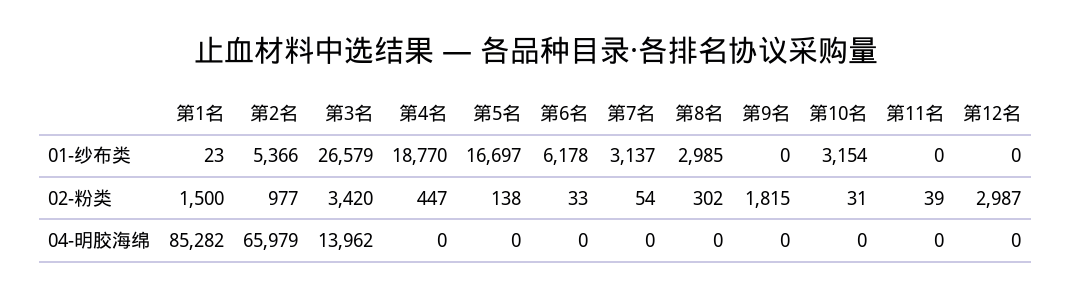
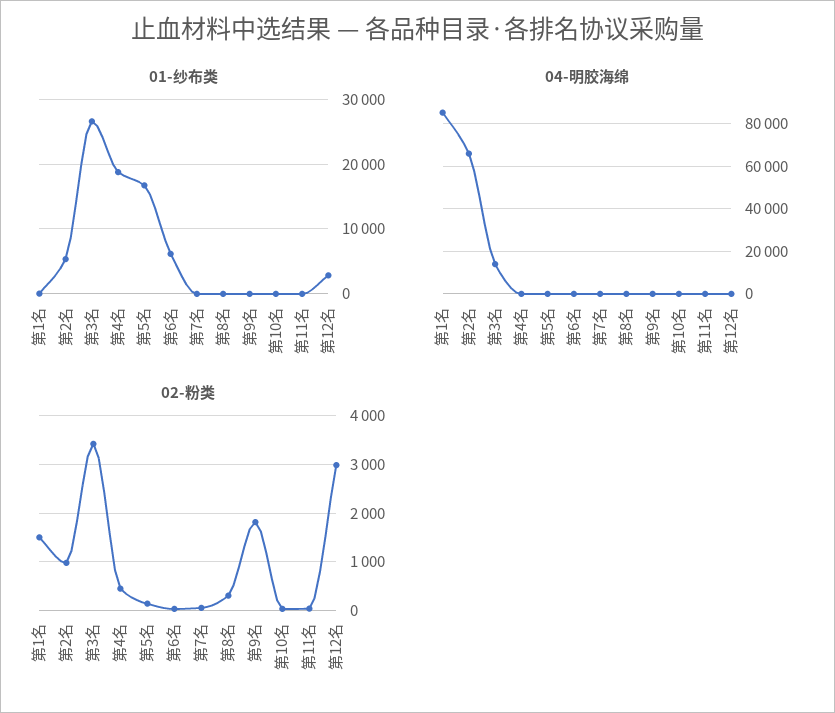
  {
    "01-纱布类": {
      "第1名": 23,
      "第2名": 5366,
      "第3名": 26579,
      "第4名": 18770,
      "第5名": 16697,
      "第6名": 6178,
-     "第7名": 3137,
+     "第7名": 0,
-     "第8名": 2985,
+     "第8名": 0,
      "第9名": 0,
-     "第10名": 3154,
+     "第10名": 0,
      "第11名": 0,
-     "第12名": 0
+     "第12名": 3000
    },
    "02-粉类": {
      "第1名": 1500,
      "第2名": 977,
      "第3名": 3420,
      "第4名": 447,
      "第5名": 138,
      "第6名": 33,
      "第7名": 54,
      "第8名": 302,
      "第9名": 1815,
      "第10名": 31,
      "第11名": 39,
      "第12名": 2987
    },
    "04-明胶海绵": {
      "第1名": 85282,
      "第2名": 65979,
      "第3名": 13962,
      "第4名": 0,
      "第5名": 0,
      "第6名": 0,
      "第7名": 0,
      "第8名": 0,
      "第9名": 0,
      "第10名": 0,
      "第11名": 0,
      "第12名": 0
    }
  }

